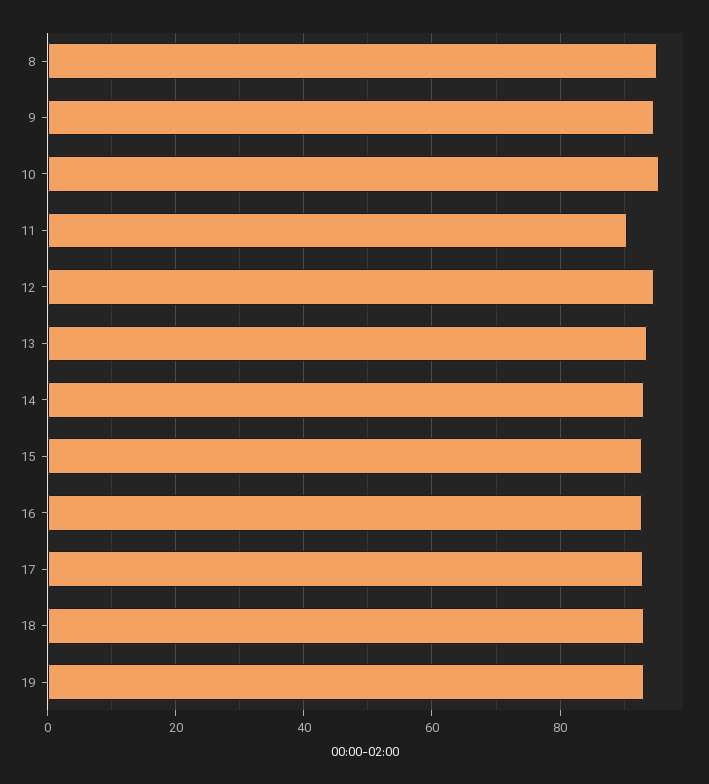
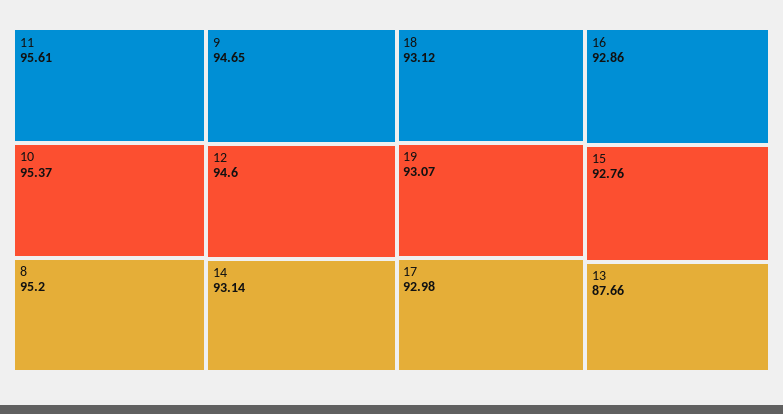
  {
    "8": 95.2,
    "9": 94.65,
    "10": 95.37,
-   "11": 90,
+   "11": 95.61,
    "12": 94.6,
-   "13": 94,
+   "13": 87.66,
    "14": 93.14,
    "15": 92.76,
    "16": 92.86,
    "17": 92.98,
    "18": 93.12,
    "19": 93.07
  }

